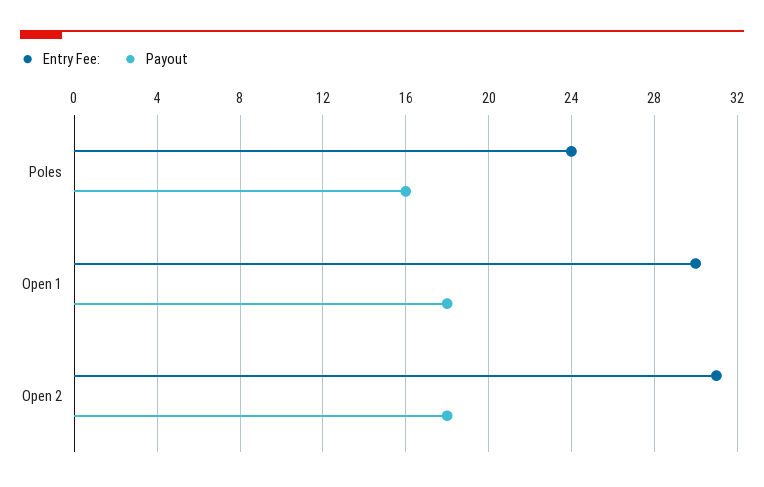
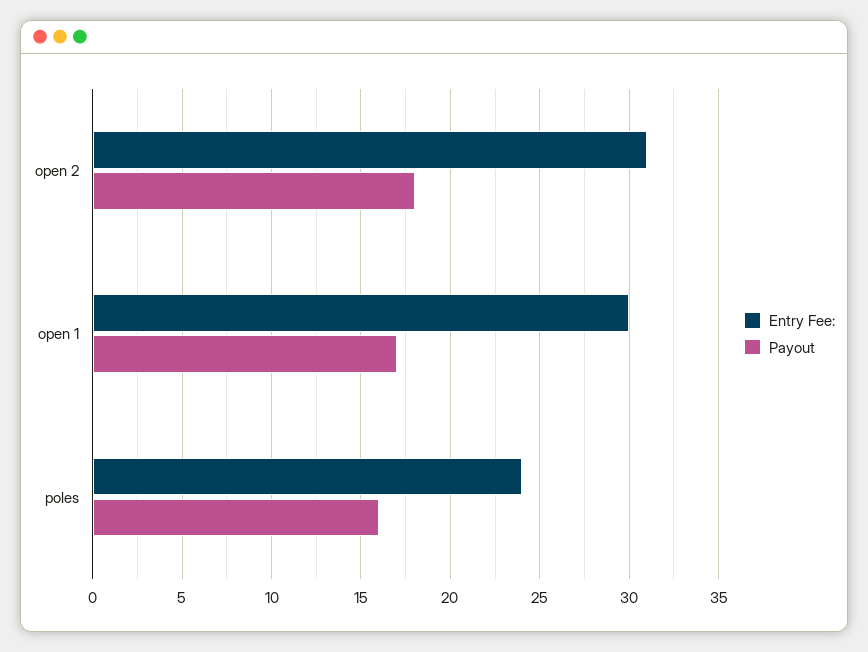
  {
    "Entry Fee:": {
      "Poles": 24,
      "Open 1": 30,
      "Open 2": 31
    },
    "Payout": {
      "Poles": 16,
-     "Open 1": 18,
+     "Open 1": 17,
      "Open 2": 18
    }
  }

